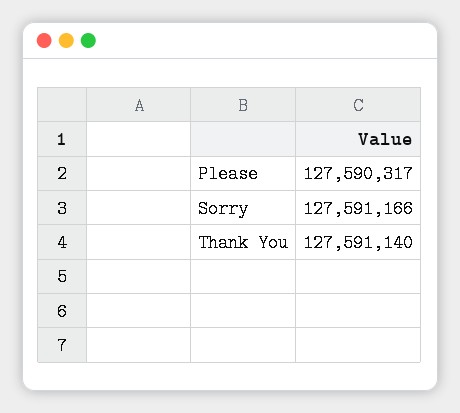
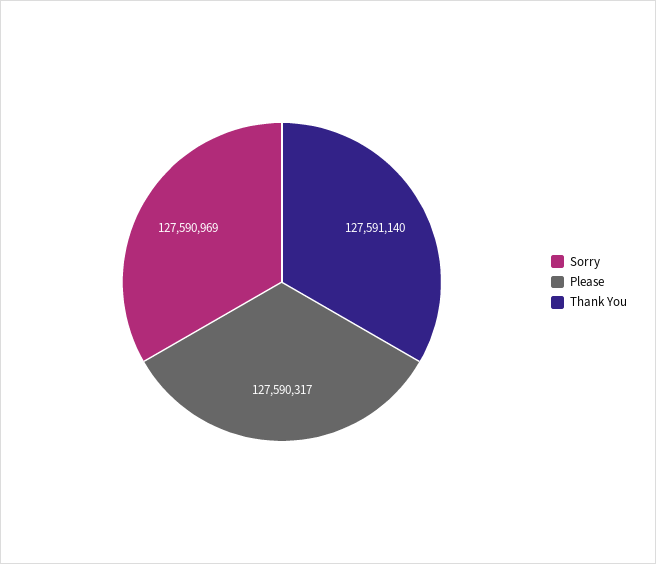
  {
    "Please": 127590317,
-   "Sorry": 127591166,
+   "Sorry": 127590969,
    "Thank You": 127591140
  }

